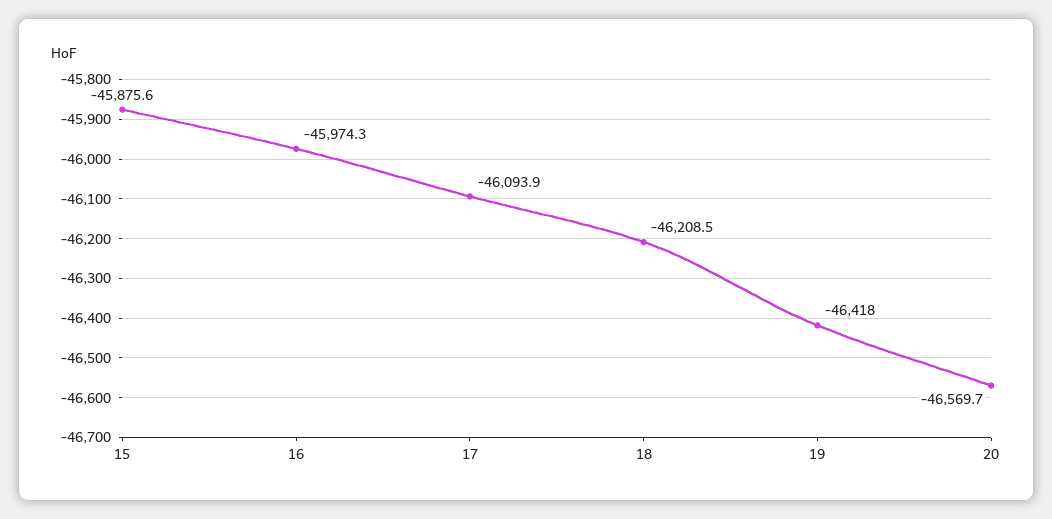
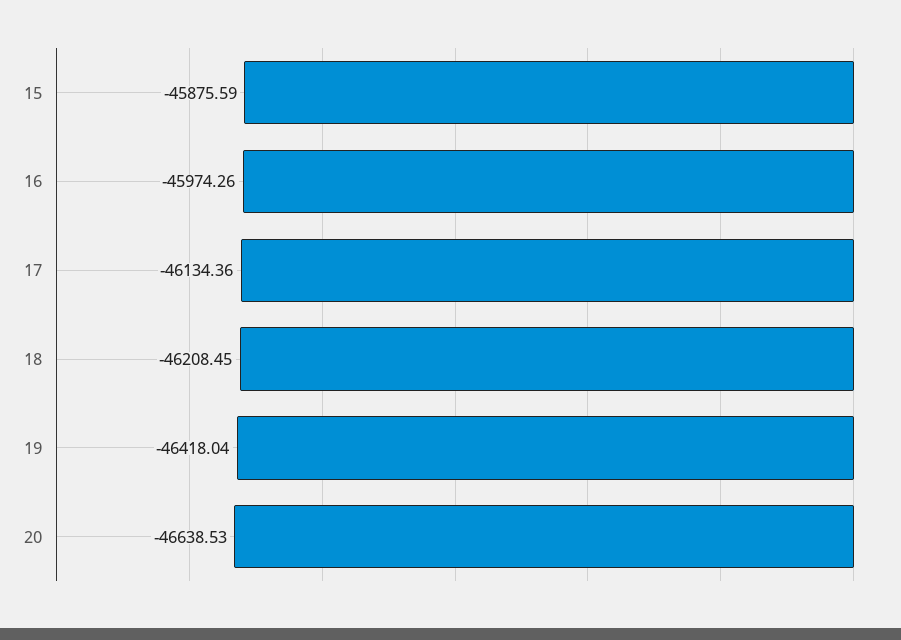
  {
    "15": -45875.59,
    "16": -45974.26,
-   "17": -46093.9,
+   "17": -46134.36,
    "18": -46208.45,
    "19": -46418.04,
-   "20": -46569.7
+   "20": -46638.53
  }

